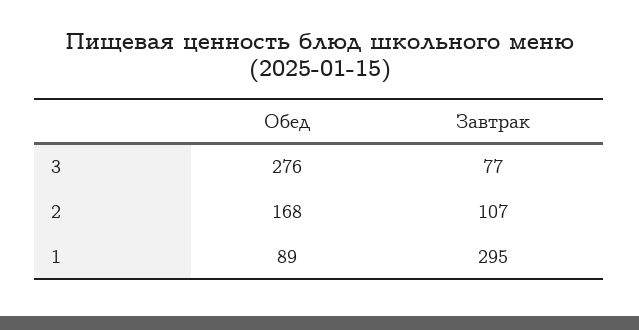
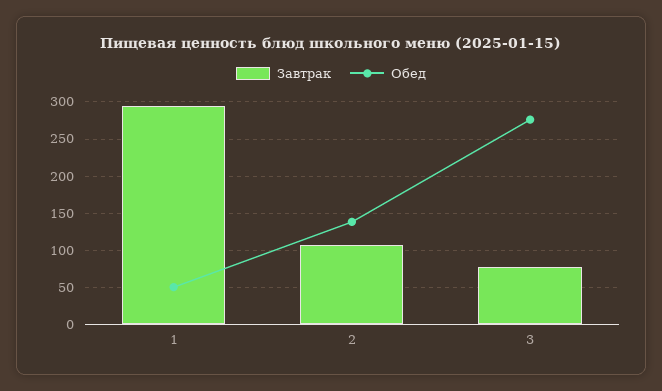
  {
    "Обед": {
      "3": 276,
-     "2": 168,
+     "2": 140,
-     "1": 89
+     "1": 50
    },
    "Завтрак": {
      "3": 77,
      "2": 107,
      "1": 295
    }
  }

